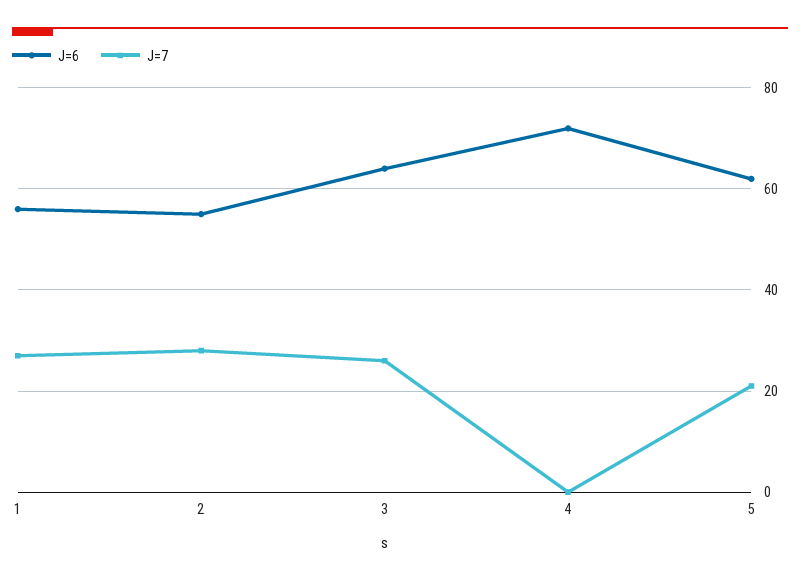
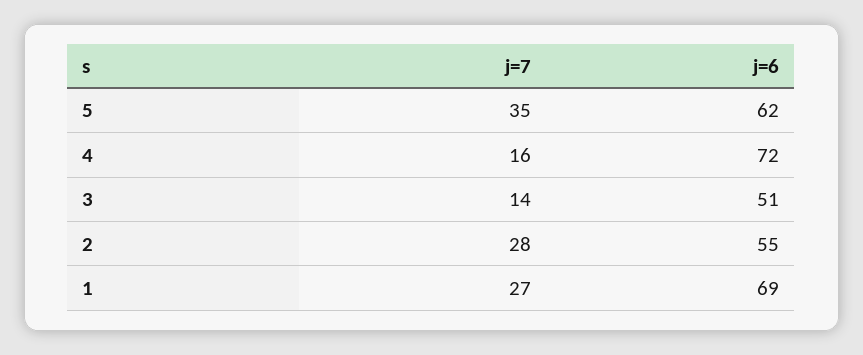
  {
    "J=6": {
-     "1": 55,
+     "1": 69,
      "2": 55,
-     "3": 65,
+     "3": 51,
      "4": 72,
      "5": 62
    },
    "J=7": {
      "1": 27,
      "2": 28,
-     "3": 25,
+     "3": 14,
-     "4": 0,
+     "4": 16,
-     "5": 20
+     "5": 35
    }
  }

